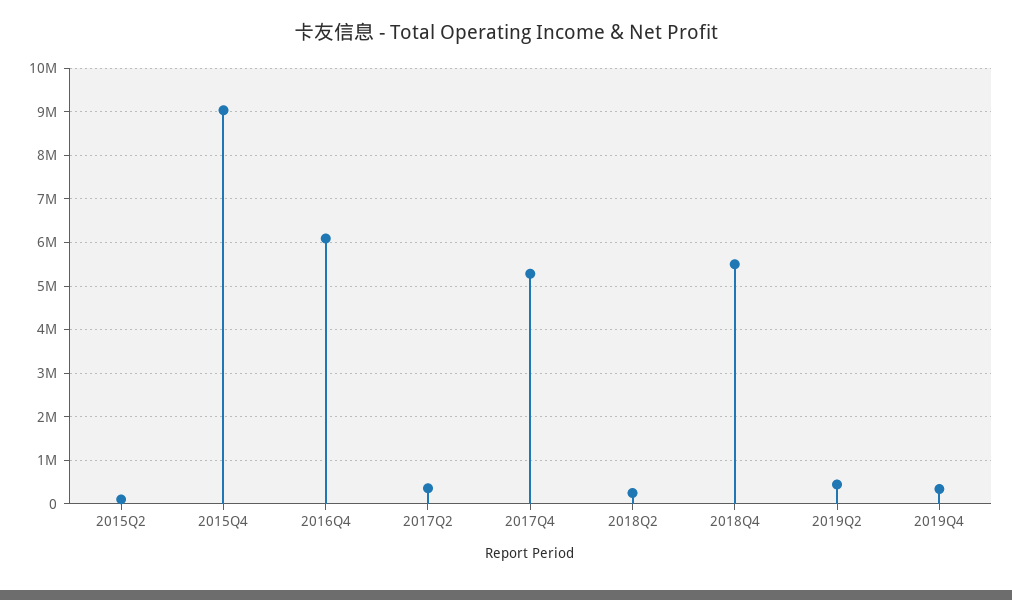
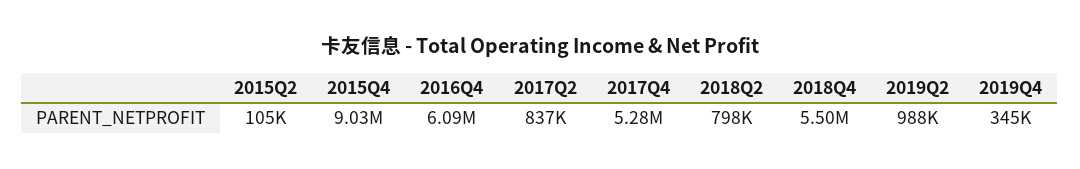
  {
    "2015Q2": 105000,
    "2015Q4": 9030000,
    "2016Q4": 6090000,
-   "2017Q2": 400000,
+   "2017Q2": 837000,
    "2017Q4": 5280000,
-   "2018Q2": 200000,
+   "2018Q2": 798000,
    "2018Q4": 5500000,
-   "2019Q2": 400000,
+   "2019Q2": 988000,
    "2019Q4": 345000
  }

